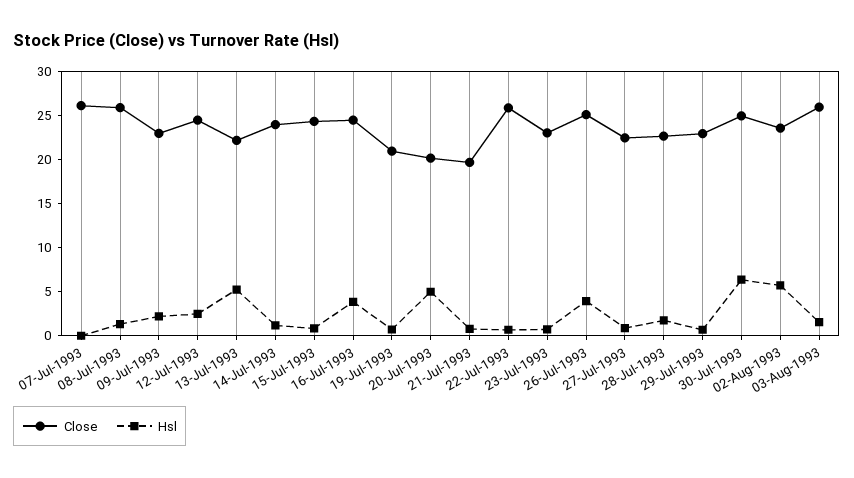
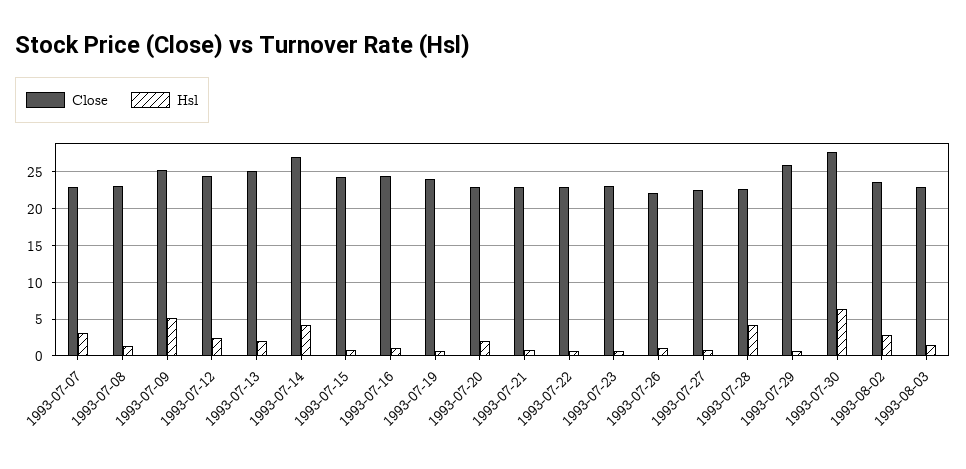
  {
    "Close": {
-     "07-Jul-1993": 26,
+     "07-Jul-1993": 23,
-     "08-Jul-1993": 26,
+     "08-Jul-1993": 23,
-     "09-Jul-1993": 23,
+     "09-Jul-1993": 25,
      "12-Jul-1993": 25,
-     "13-Jul-1993": 22,
+     "13-Jul-1993": 25,
-     "14-Jul-1993": 24,
+     "14-Jul-1993": 27,
      "15-Jul-1993": 24,
      "16-Jul-1993": 25,
-     "19-Jul-1993": 21,
+     "19-Jul-1993": 24,
-     "20-Jul-1993": 20,
+     "20-Jul-1993": 23,
-     "21-Jul-1993": 20,
+     "21-Jul-1993": 23,
-     "22-Jul-1993": 26,
+     "22-Jul-1993": 23,
      "23-Jul-1993": 23,
-     "26-Jul-1993": 25,
+     "26-Jul-1993": 22,
      "27-Jul-1993": 23,
      "28-Jul-1993": 23,
-     "29-Jul-1993": 23,
+     "29-Jul-1993": 26,
-     "30-Jul-1993": 25,
+     "30-Jul-1993": 28,
      "02-Aug-1993": 24,
-     "03-Aug-1993": 26
+     "03-Aug-1993": 23
    },
    "Hsl": {
-     "07-Jul-1993": 0,
+     "07-Jul-1993": 3,
      "08-Jul-1993": 1,
-     "09-Jul-1993": 2,
+     "09-Jul-1993": 5,
      "12-Jul-1993": 2,
-     "13-Jul-1993": 5,
+     "13-Jul-1993": 2,
-     "14-Jul-1993": 1,
+     "14-Jul-1993": 4,
      "15-Jul-1993": 1,
-     "16-Jul-1993": 4,
+     "16-Jul-1993": 1,
      "19-Jul-1993": 1,
-     "20-Jul-1993": 5,
+     "20-Jul-1993": 2,
      "21-Jul-1993": 1,
      "22-Jul-1993": 1,
      "23-Jul-1993": 1,
-     "26-Jul-1993": 4,
+     "26-Jul-1993": 1,
      "27-Jul-1993": 1,
-     "28-Jul-1993": 2,
+     "28-Jul-1993": 4,
      "29-Jul-1993": 1,
      "30-Jul-1993": 6,
-     "02-Aug-1993": 6,
+     "02-Aug-1993": 3,
      "03-Aug-1993": 2
    }
  }

